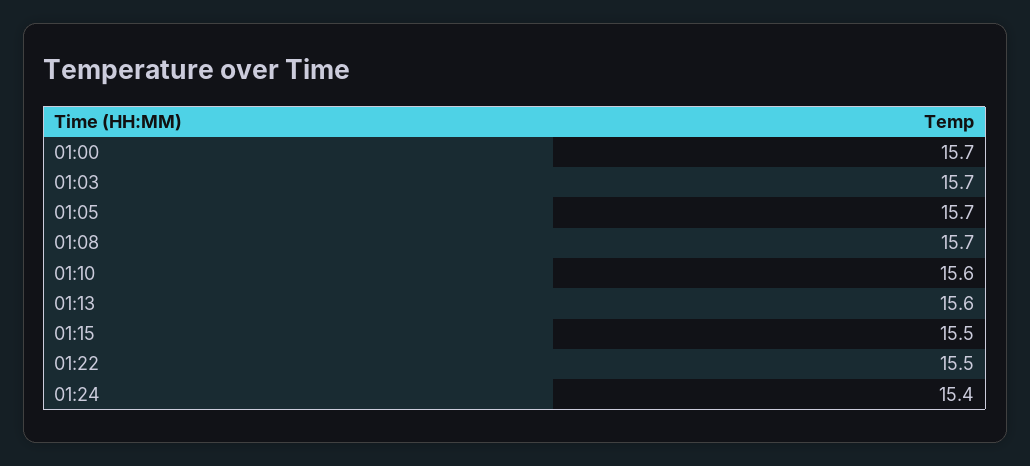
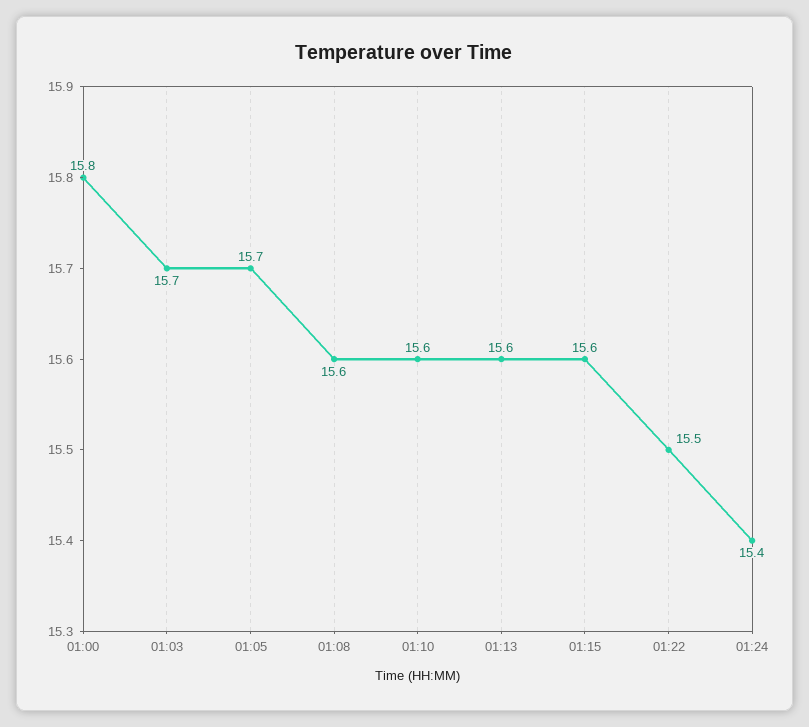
  {
-   "01:00": 15.7,
+   "01:00": 15.8,
    "01:03": 15.7,
    "01:05": 15.7,
-   "01:08": 15.7,
+   "01:08": 15.6,
    "01:10": 15.6,
    "01:13": 15.6,
-   "01:15": 15.5,
+   "01:15": 15.6,
    "01:22": 15.5,
    "01:24": 15.4
  }

